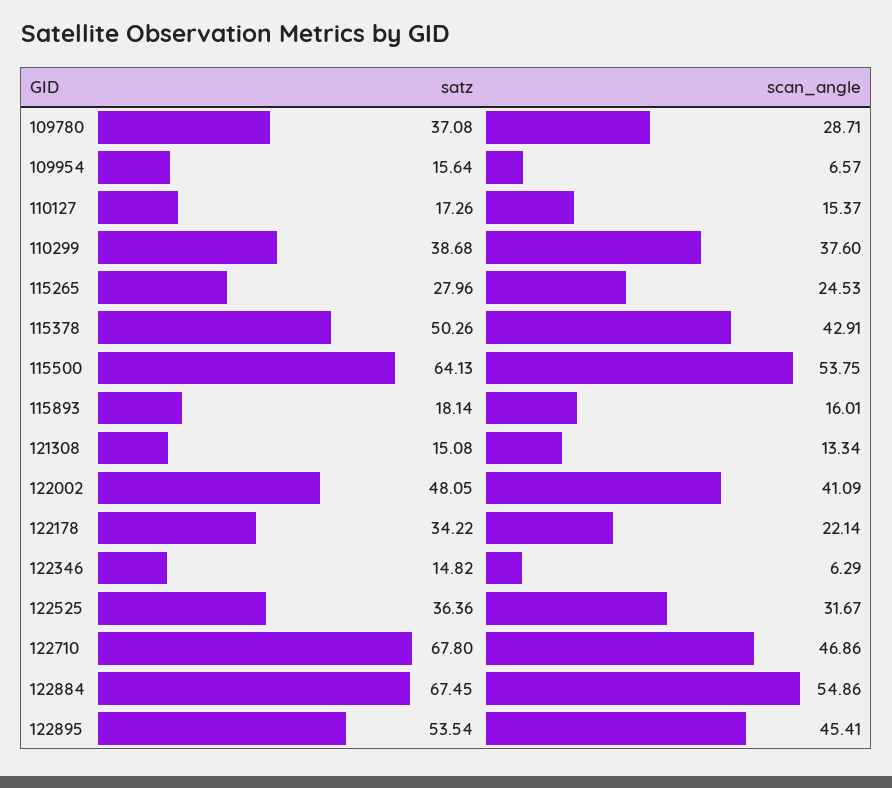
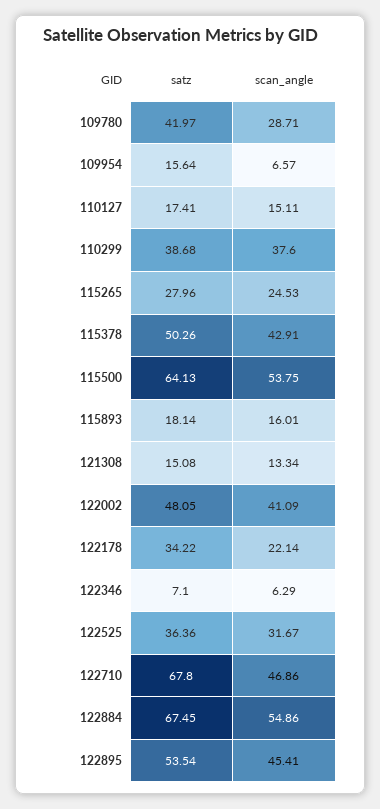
  {
    "satz": {
-     "109780": 37.08,
+     "109780": 41.97,
      "109954": 15.64,
-     "110127": 17.26,
+     "110127": 17.41,
      "110299": 38.68,
      "115265": 27.96,
      "115378": 50.26,
      "115500": 64.13,
      "115893": 18.14,
      "121308": 15.08,
      "122002": 48.05,
      "122178": 34.22,
-     "122346": 14.82,
+     "122346": 7.1,
      "122525": 36.36,
      "122710": 67.8,
      "122884": 67.45,
      "122895": 53.54
    },
    "scan_angle": {
      "109780": 28.71,
      "109954": 6.57,
-     "110127": 15.37,
+     "110127": 15.11,
      "110299": 37.6,
      "115265": 24.53,
      "115378": 42.91,
      "115500": 53.75,
      "115893": 16.01,
      "121308": 13.34,
      "122002": 41.09,
      "122178": 22.14,
      "122346": 6.29,
      "122525": 31.67,
      "122710": 46.86,
      "122884": 54.86,
      "122895": 45.41
    }
  }

